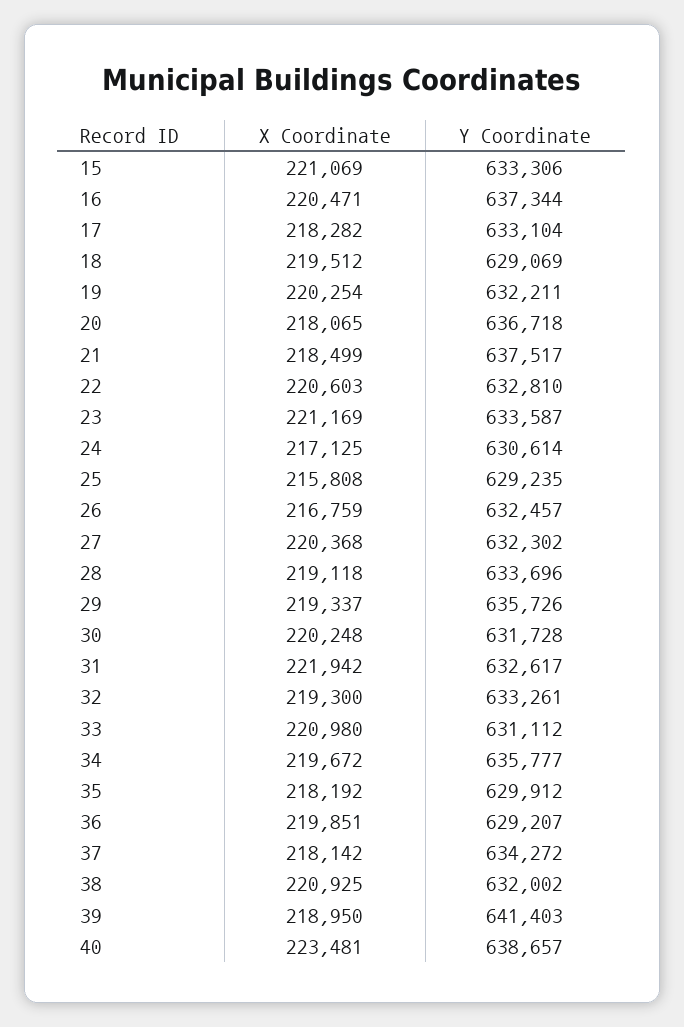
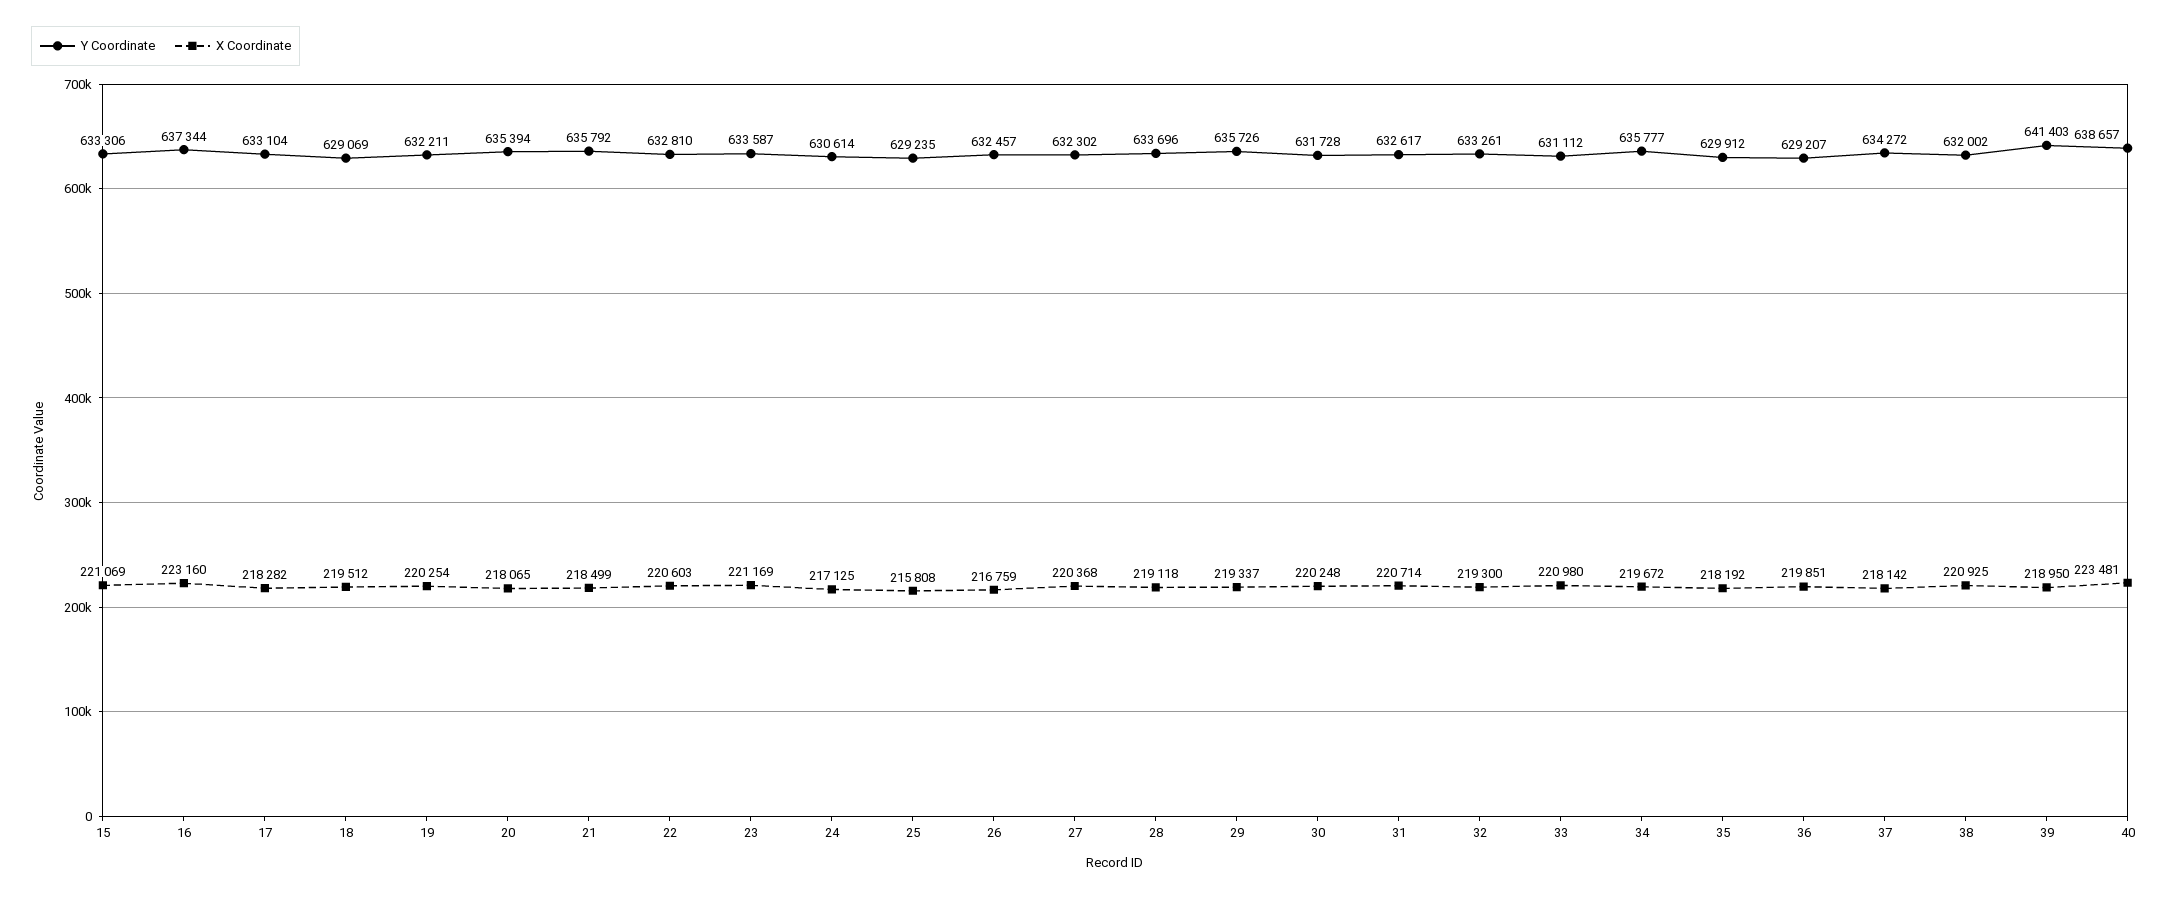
  {
    "X Coordinate": {
      "15": 221069,
-     "16": 220471,
+     "16": 223160,
      "17": 218282,
      "18": 219512,
      "19": 220254,
      "20": 218065,
      "21": 218499,
      "22": 220603,
      "23": 221169,
      "24": 217125,
      "25": 215808,
      "26": 216759,
      "27": 220368,
      "28": 219118,
      "29": 219337,
      "30": 220248,
-     "31": 221942,
+     "31": 220714,
      "32": 219300,
      "33": 220980,
      "34": 219672,
      "35": 218192,
      "36": 219851,
      "37": 218142,
      "38": 220925,
      "39": 218950,
      "40": 223481
    },
    "Y Coordinate": {
      "15": 633306,
      "16": 637344,
      "17": 633104,
      "18": 629069,
      "19": 632211,
-     "20": 636718,
+     "20": 635394,
-     "21": 637517,
+     "21": 635792,
      "22": 632810,
      "23": 633587,
      "24": 630614,
      "25": 629235,
      "26": 632457,
      "27": 632302,
      "28": 633696,
      "29": 635726,
      "30": 631728,
      "31": 632617,
      "32": 633261,
      "33": 631112,
      "34": 635777,
      "35": 629912,
      "36": 629207,
      "37": 634272,
      "38": 632002,
      "39": 641403,
      "40": 638657
    }
  }

